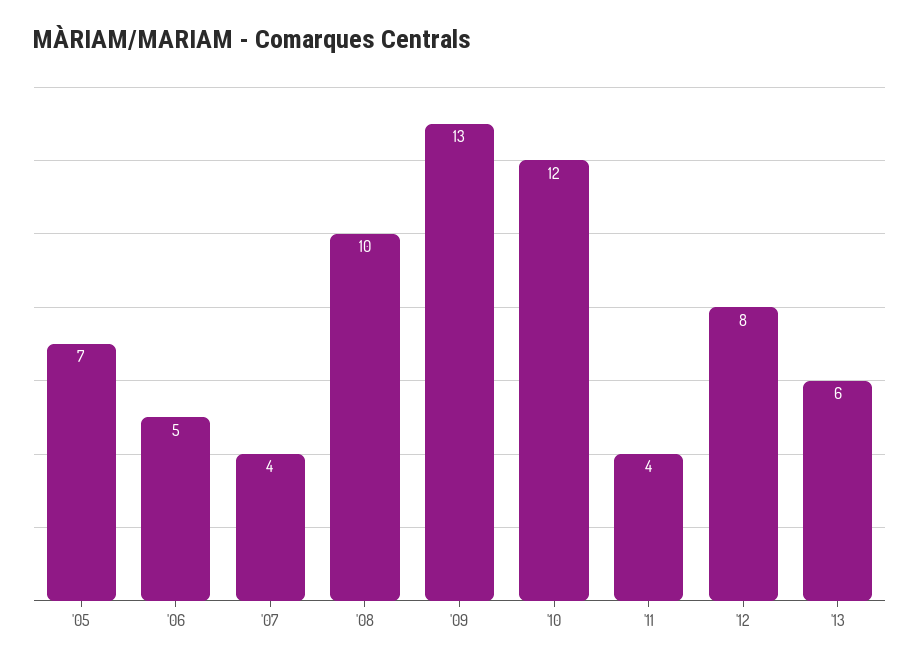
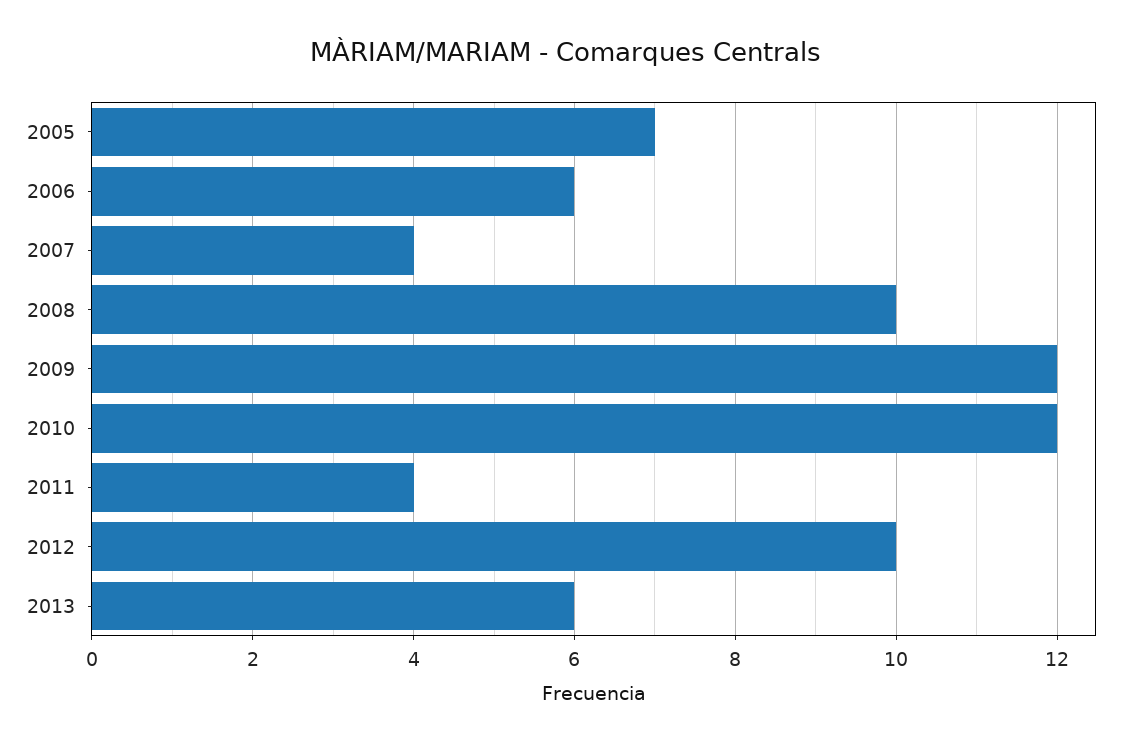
  {
    "'05": 7,
-   "'06": 5,
+   "'06": 6,
    "'07": 4,
    "'08": 10,
-   "'09": 13,
+   "'09": 12,
    "'10": 12,
    "'11": 4,
-   "'12": 8,
+   "'12": 10,
    "'13": 6
  }

